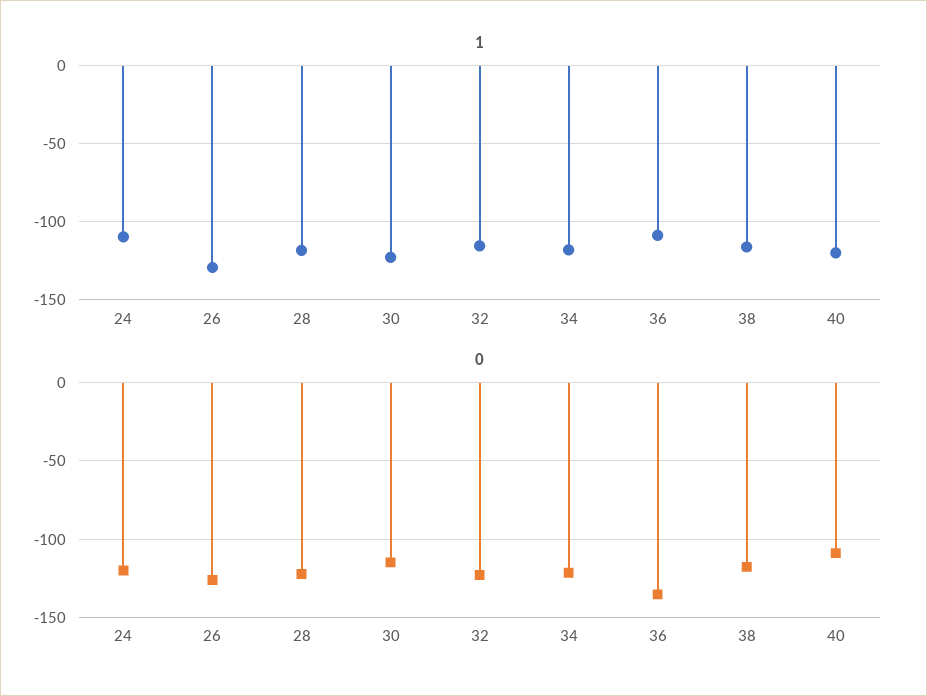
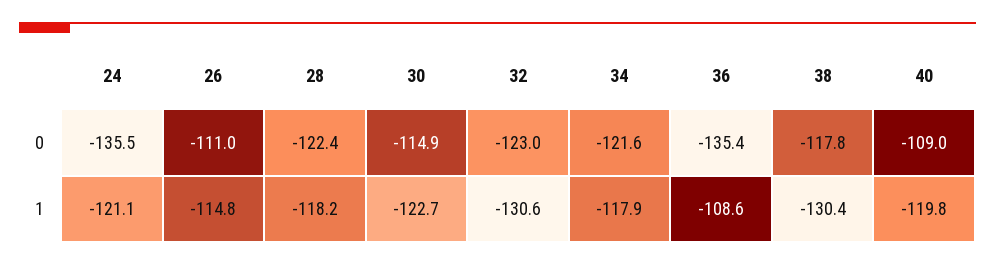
  {
    "1": {
-     "24": -110,
+     "24": -121.1,
-     "26": -130,
+     "26": -114.8,
      "28": -118.2,
      "30": -122.7,
-     "32": -115,
+     "32": -130.6,
      "34": -117.9,
      "36": -108.6,
-     "38": -115,
+     "38": -130.4,
      "40": -119.8
    },
    "0": {
-     "24": -120,
+     "24": -135.5,
-     "26": -125,
+     "26": -111,
      "28": -122.4,
      "30": -114.9,
      "32": -123,
      "34": -121.6,
      "36": -135.4,
      "38": -117.8,
      "40": -109
    }
  }

